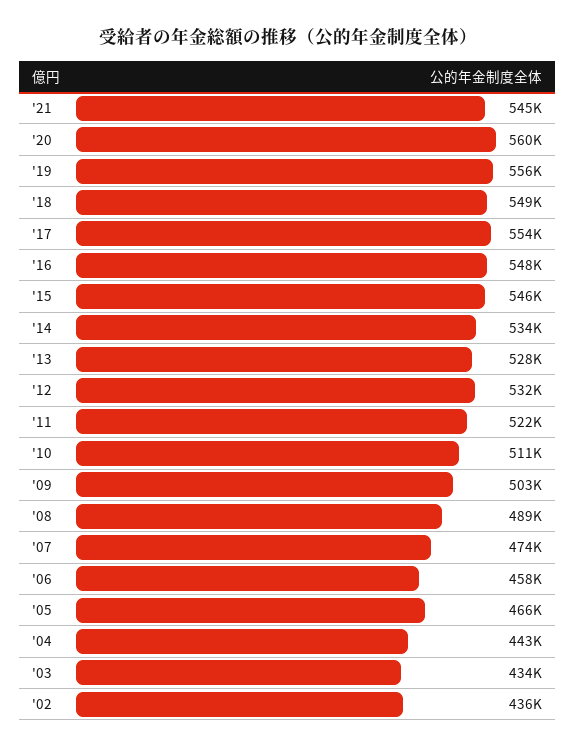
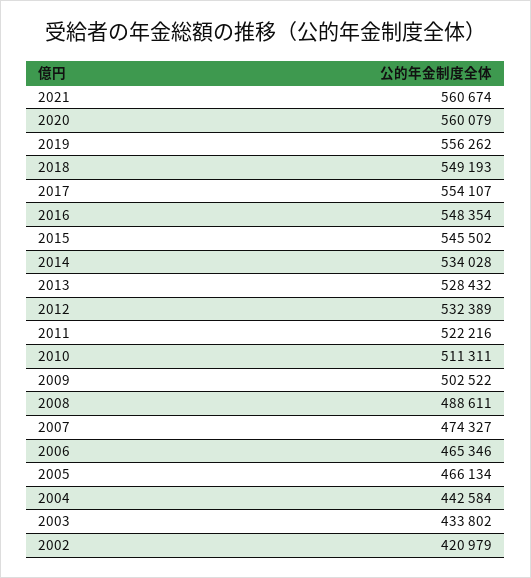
  {
-   "'21": 545000,
+   "'21": 560674,
    "'20": 560079,
    "'19": 556262,
    "'18": 549193,
    "'17": 554107,
    "'16": 548354,
    "'15": 545502,
    "'14": 534028,
    "'13": 528432,
    "'12": 532389,
    "'11": 522216,
    "'10": 511311,
    "'09": 502522,
    "'08": 488611,
    "'07": 474327,
-   "'06": 458000,
+   "'06": 465346,
    "'05": 466134,
    "'04": 442584,
    "'03": 433802,
-   "'02": 436000
+   "'02": 420979
  }

